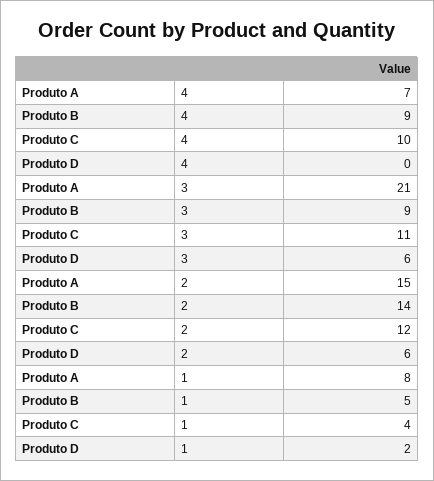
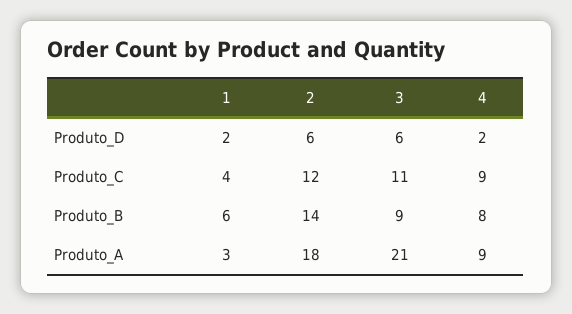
  {
    "Produto A": {
-     "4": 7,
+     "4": 9,
      "3": 21,
-     "2": 15,
+     "2": 18,
-     "1": 8
+     "1": 3
    },
    "Produto B": {
-     "4": 9,
+     "4": 8,
      "3": 9,
      "2": 14,
-     "1": 5
+     "1": 6
    },
    "Produto C": {
-     "4": 10,
+     "4": 9,
      "3": 11,
      "2": 12,
      "1": 4
    },
    "Produto D": {
-     "4": 0,
+     "4": 2,
      "3": 6,
      "2": 6,
      "1": 2
    }
  }

